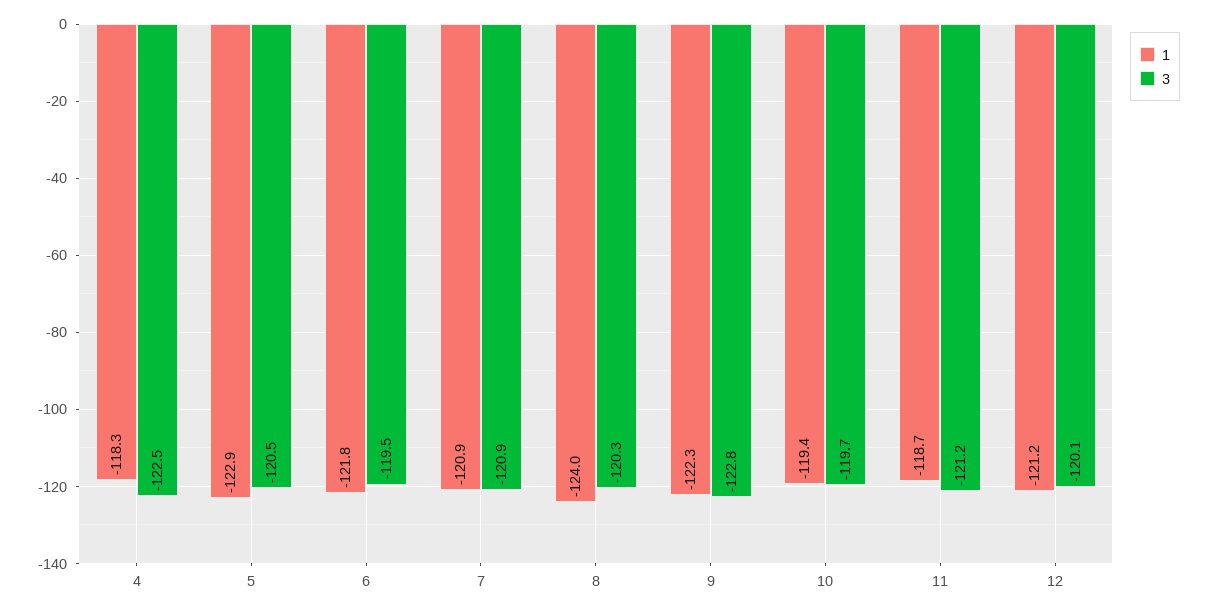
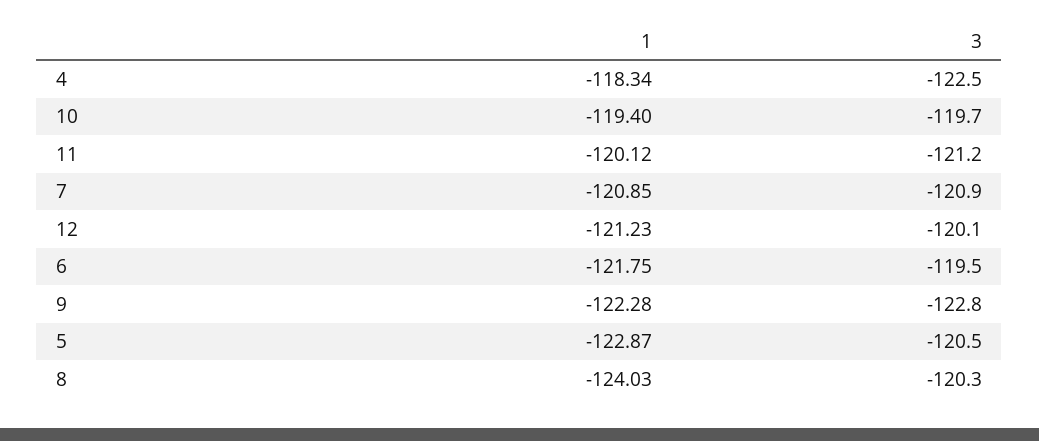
  {
    "1": {
      "4": -118.34,
      "5": -122.87,
      "6": -121.75,
      "7": -120.85,
      "8": -124.03,
      "9": -122.28,
      "10": -119.4,
-     "11": -118.7,
+     "11": -120.12,
      "12": -121.23
    },
    "3": {
      "4": -122.5,
      "5": -120.5,
      "6": -119.5,
      "7": -120.9,
      "8": -120.3,
      "9": -122.8,
      "10": -119.7,
      "11": -121.2,
      "12": -120.1
    }
  }

